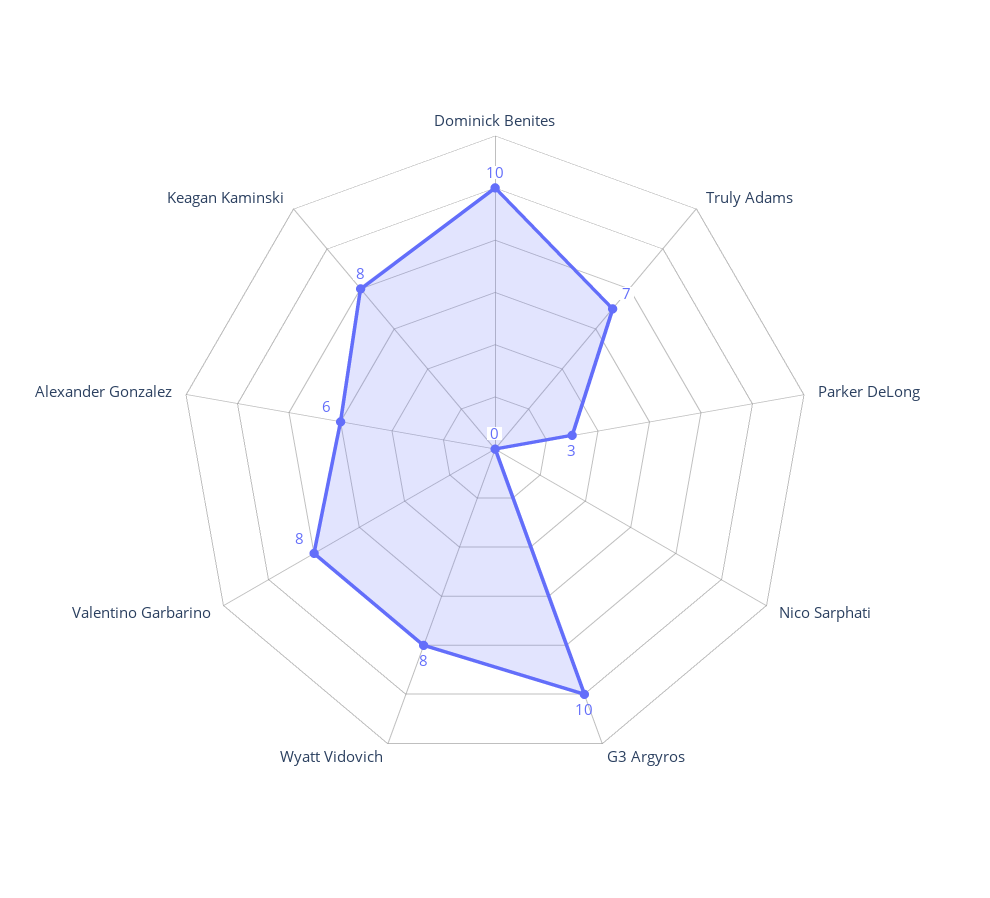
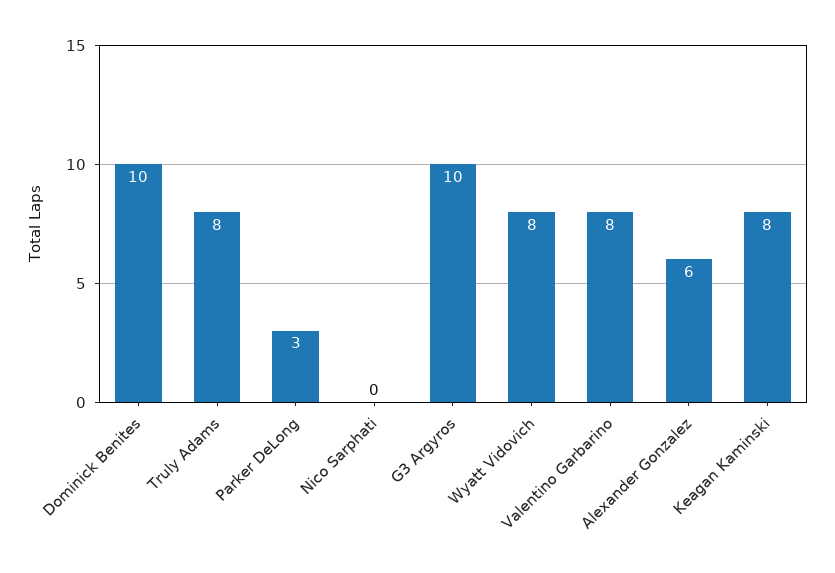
  {
    "Dominick Benites": 10,
-   "Truly Adams": 7,
+   "Truly Adams": 8,
    "Parker DeLong": 3,
    "Nico Sarphati": 0,
    "G3 Argyros": 10,
    "Wyatt Vidovich": 8,
    "Valentino Garbarino": 8,
    "Alexander Gonzalez": 6,
    "Keagan Kaminski": 8
  }

